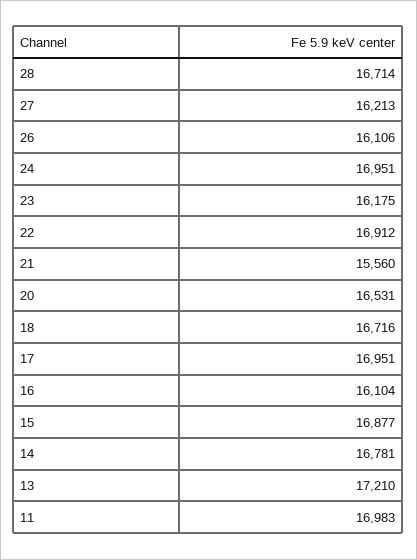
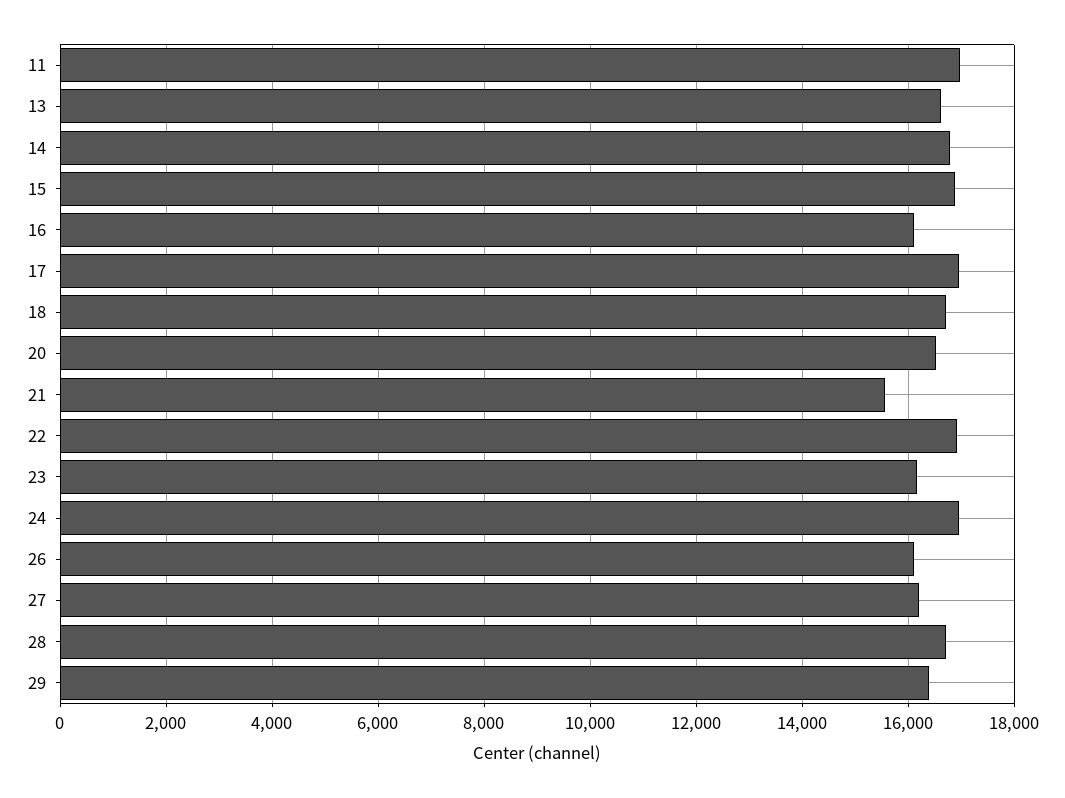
  {
    "28": 16714,
    "27": 16213,
    "26": 16106,
    "24": 16951,
    "23": 16175,
    "22": 16912,
    "21": 15560,
    "20": 16531,
    "18": 16716,
    "17": 16951,
    "16": 16104,
    "15": 16877,
    "14": 16781,
-   "13": 17210,
+   "13": 16600,
-   "11": 16983
+   "11": 16983,
+   "29": 16400
  }

